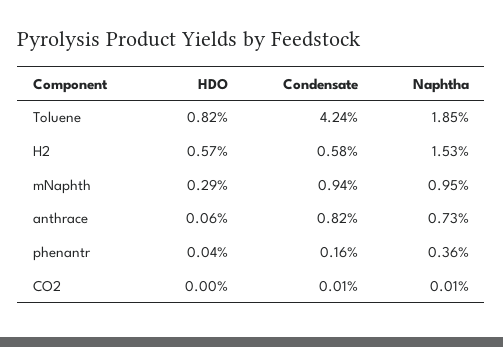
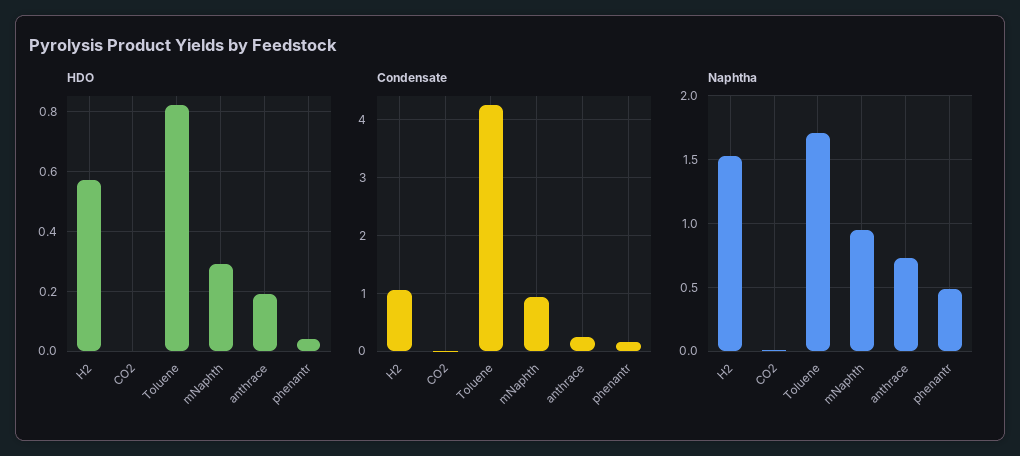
  {
    "HDO": {
      "Toluene": 0.82,
      "H2": 0.57,
      "mNaphth": 0.29,
-     "anthrace": 0.06,
+     "anthrace": 0.2,
      "phenantr": 0.04,
      "CO2": 0
    },
    "Condensate": {
      "Toluene": 4.24,
-     "H2": 0.58,
+     "H2": 1,
      "mNaphth": 0.94,
-     "anthrace": 0.82,
+     "anthrace": 0.2,
      "phenantr": 0.16,
      "CO2": 0.01
    },
    "Naphtha": {
-     "Toluene": 1.85,
+     "Toluene": 1.7,
      "H2": 1.53,
      "mNaphth": 0.95,
      "anthrace": 0.73,
-     "phenantr": 0.36,
+     "phenantr": 0.5,
      "CO2": 0.01
    }
  }

